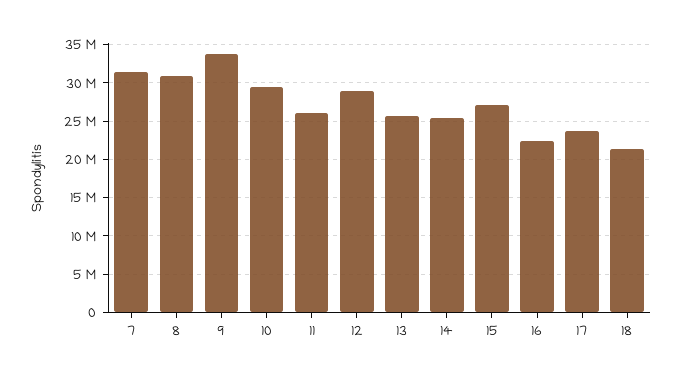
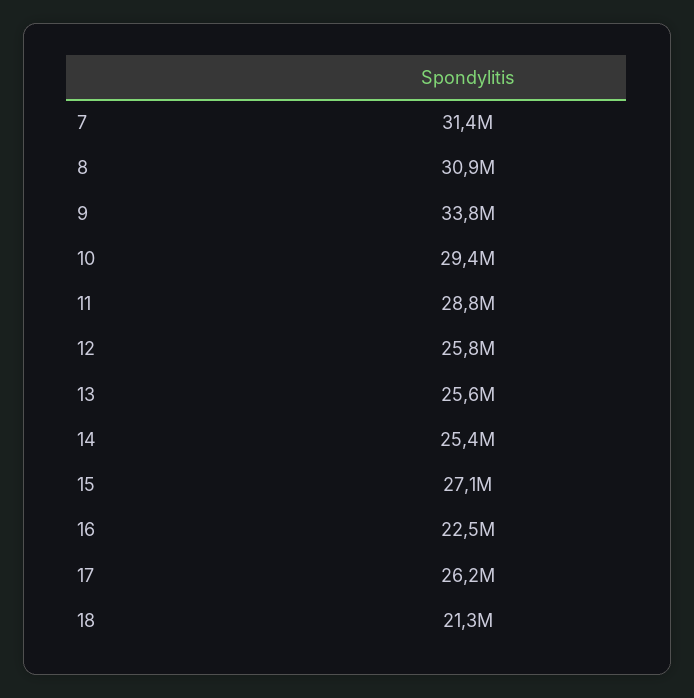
  {
    "7": 31400000,
    "8": 30900000,
    "9": 33800000,
    "10": 29400000,
-   "11": 26000000,
+   "11": 28800000,
-   "12": 29000000,
+   "12": 25800000,
    "13": 25600000,
    "14": 25400000,
    "15": 27100000,
    "16": 22500000,
-   "17": 24000000,
+   "17": 26200000,
    "18": 21300000
  }

